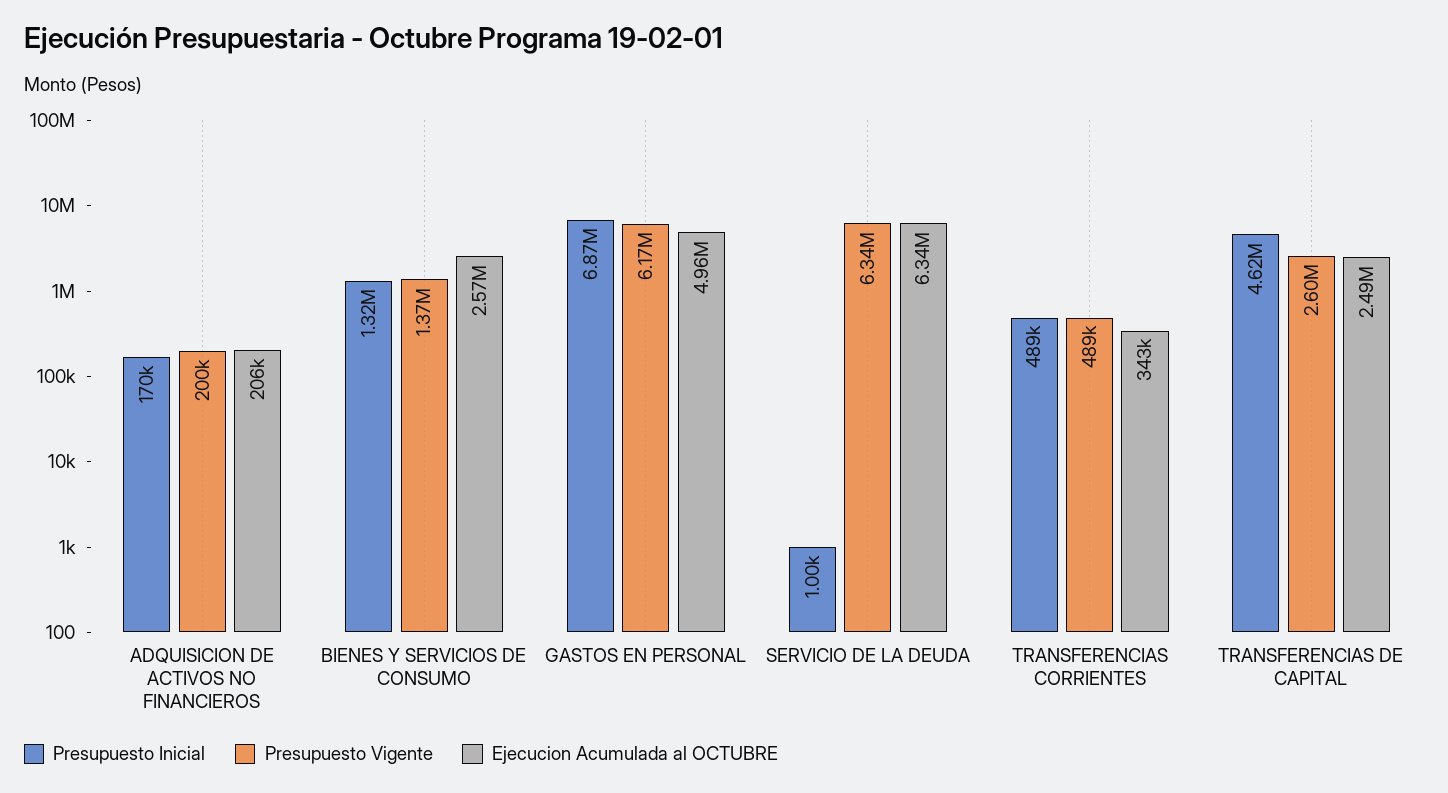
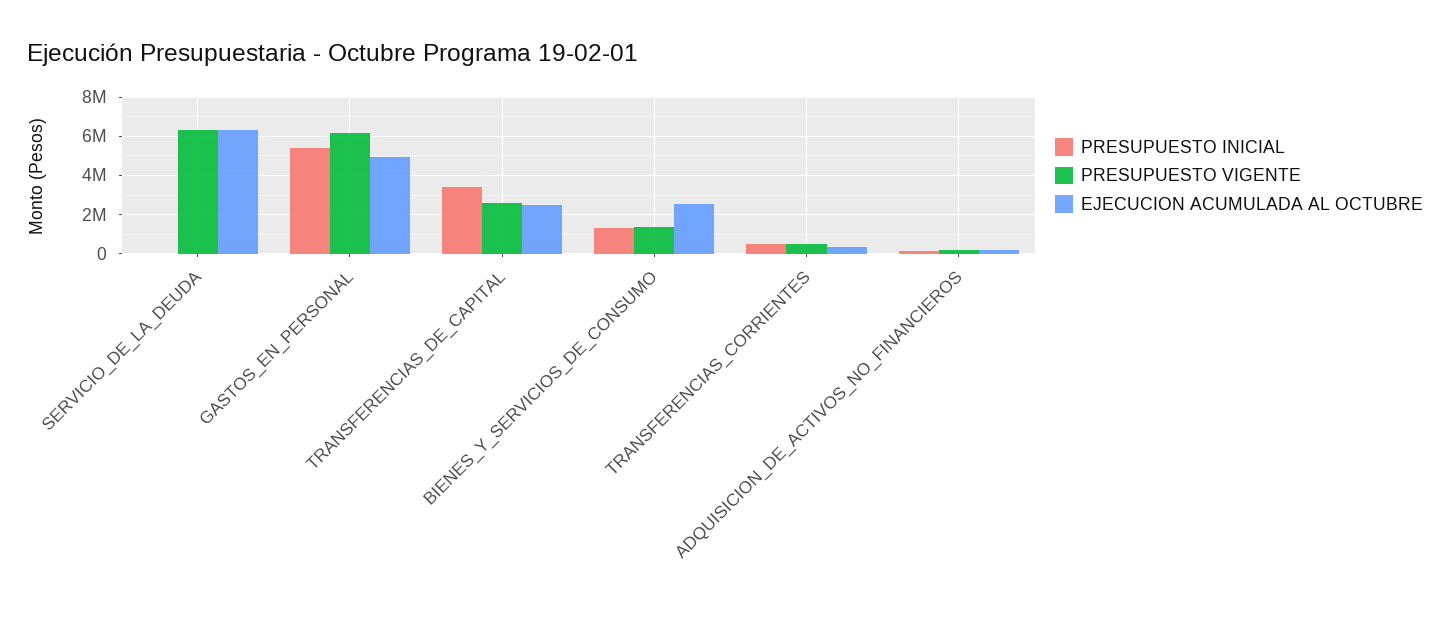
  {
    "Presupuesto Inicial": {
      "ADQUISICION DE ACTIVOS NO FINANCIEROS": 170000,
      "BIENES Y SERVICIOS DE CONSUMO": 1320000,
-     "GASTOS EN PERSONAL": 6870000,
+     "GASTOS EN PERSONAL": 5500000,
      "SERVICIO DE LA DEUDA": 1000,
      "TRANSFERENCIAS CORRIENTES": 489000,
-     "TRANSFERENCIAS DE CAPITAL": 4620000
+     "TRANSFERENCIAS DE CAPITAL": 3500000
    },
    "Presupuesto Vigente": {
      "ADQUISICION DE ACTIVOS NO FINANCIEROS": 200000,
      "BIENES Y SERVICIOS DE CONSUMO": 1370000,
      "GASTOS EN PERSONAL": 6170000,
      "SERVICIO DE LA DEUDA": 6340000,
      "TRANSFERENCIAS CORRIENTES": 489000,
      "TRANSFERENCIAS DE CAPITAL": 2600000
    },
    "Ejecucion Acumulada al OCTUBRE": {
      "ADQUISICION DE ACTIVOS NO FINANCIEROS": 206000,
      "BIENES Y SERVICIOS DE CONSUMO": 2570000,
      "GASTOS EN PERSONAL": 4960000,
      "SERVICIO DE LA DEUDA": 6340000,
      "TRANSFERENCIAS CORRIENTES": 343000,
      "TRANSFERENCIAS DE CAPITAL": 2490000
    }
  }

